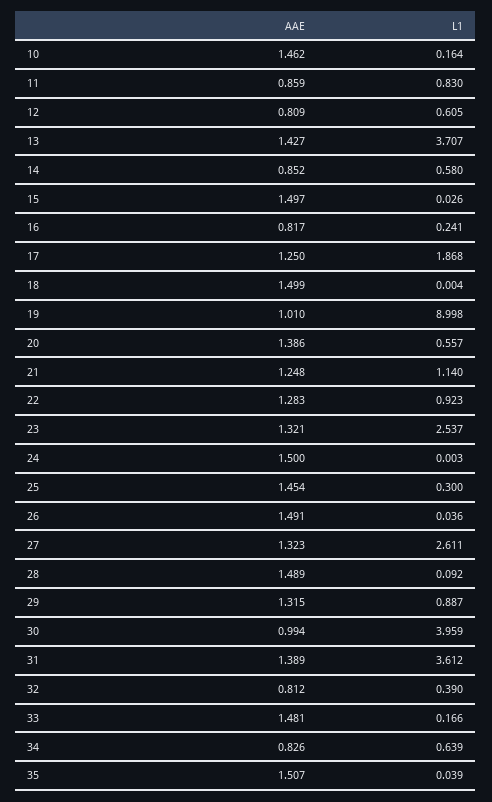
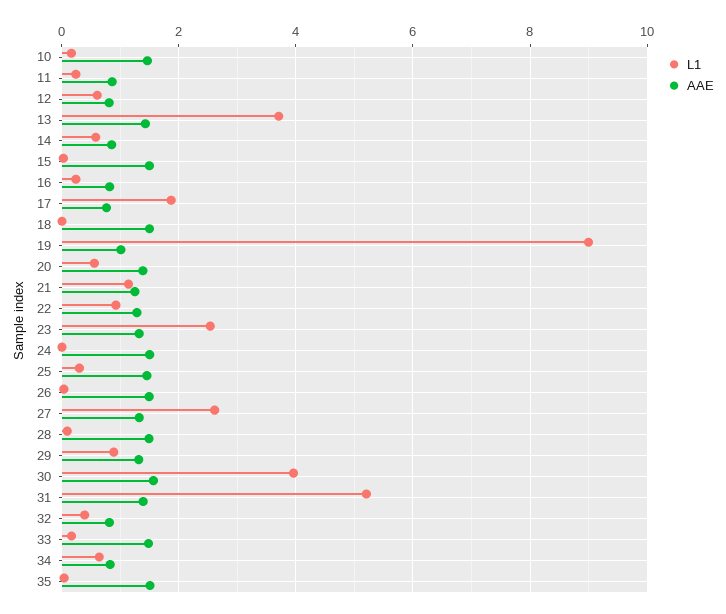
  {
    "AAE": {
      "10": 1.462,
      "11": 0.859,
      "12": 0.809,
      "13": 1.427,
      "14": 0.852,
      "15": 1.497,
      "16": 0.817,
-     "17": 1.25,
+     "17": 0.8,
      "18": 1.499,
      "19": 1.01,
      "20": 1.386,
      "21": 1.248,
      "22": 1.283,
      "23": 1.321,
      "24": 1.5,
      "25": 1.454,
      "26": 1.491,
      "27": 1.323,
      "28": 1.489,
      "29": 1.315,
-     "30": 0.994,
+     "30": 1.6,
      "31": 1.389,
      "32": 0.812,
      "33": 1.481,
      "34": 0.826,
      "35": 1.507
    },
    "L1": {
      "10": 0.164,
-     "11": 0.83,
+     "11": 0.2,
      "12": 0.605,
      "13": 3.707,
      "14": 0.58,
      "15": 0.026,
      "16": 0.241,
      "17": 1.868,
      "18": 0.004,
      "19": 8.998,
      "20": 0.557,
      "21": 1.14,
      "22": 0.923,
      "23": 2.537,
      "24": 0.003,
      "25": 0.3,
      "26": 0.036,
      "27": 2.611,
      "28": 0.092,
      "29": 0.887,
      "30": 3.959,
-     "31": 3.612,
+     "31": 5.2,
      "32": 0.39,
      "33": 0.166,
      "34": 0.639,
      "35": 0.039
    }
  }

